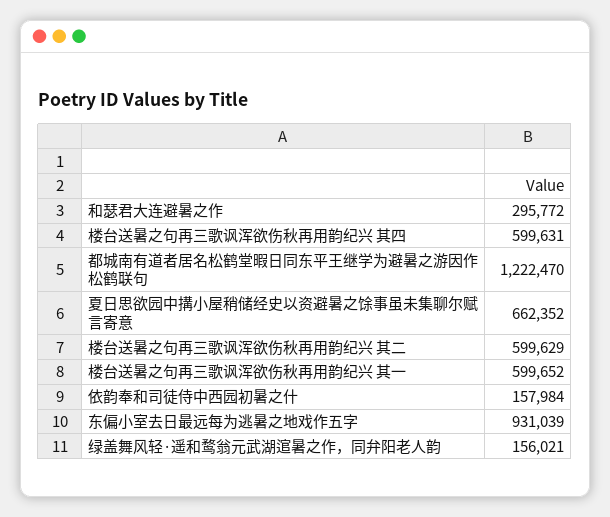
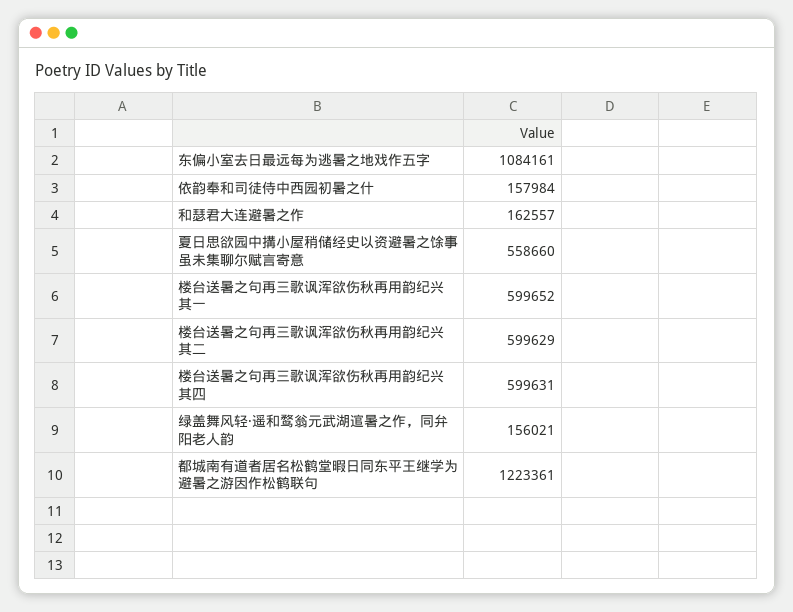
  {
-   "和瑟君大连避暑之作": 295772,
+   "和瑟君大连避暑之作": 162557,
    "楼台送暑之句再三歌讽浑欲伤秋再用韵纪兴 其四": 599631,
-   "都城南有道者居名松鹤堂暇日同东平王继学为避暑之游因作松鹤联句": 1222470,
+   "都城南有道者居名松鹤堂暇日同东平王继学为避暑之游因作松鹤联句": 1223361,
-   "夏日思欲园中搆小屋稍储经史以资避暑之馀事虽未集聊尔赋言寄意": 662352,
+   "夏日思欲园中搆小屋稍储经史以资避暑之馀事虽未集聊尔赋言寄意": 558660,
    "楼台送暑之句再三歌讽浑欲伤秋再用韵纪兴 其二": 599629,
    "楼台送暑之句再三歌讽浑欲伤秋再用韵纪兴 其一": 599652,
    "依韵奉和司徒侍中西园初暑之什": 157984,
-   "东偏小室去日最远每为逃暑之地戏作五字": 931039,
+   "东偏小室去日最远每为逃暑之地戏作五字": 1084161,
    "绿盖舞风轻·遥和鹜翁元武湖逭暑之作，同弁阳老人韵": 156021
  }

